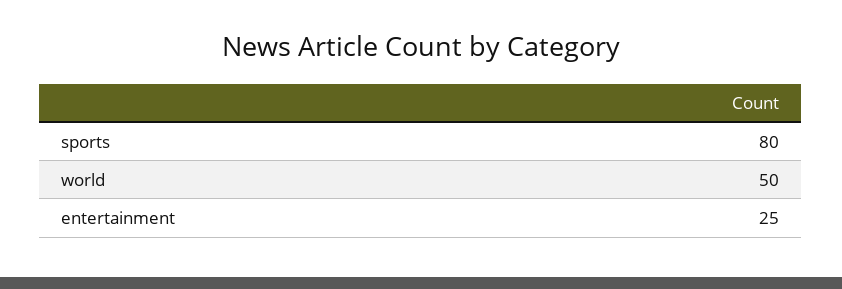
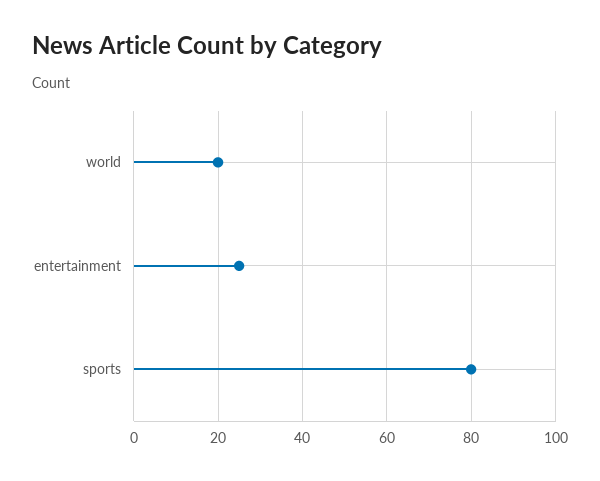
  {
    "sports": 80,
-   "world": 50,
+   "world": 20,
    "entertainment": 25
  }

